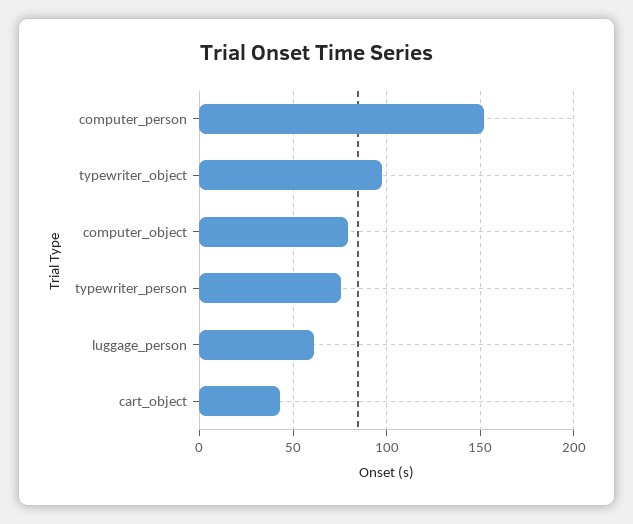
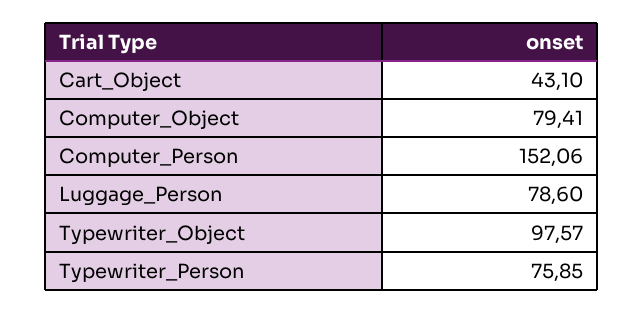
  {
    "computer_person": 152.06,
    "typewriter_object": 97.57,
    "computer_object": 79.41,
    "typewriter_person": 75.85,
-   "luggage_person": 60,
+   "luggage_person": 78.6,
    "cart_object": 43.1
  }

